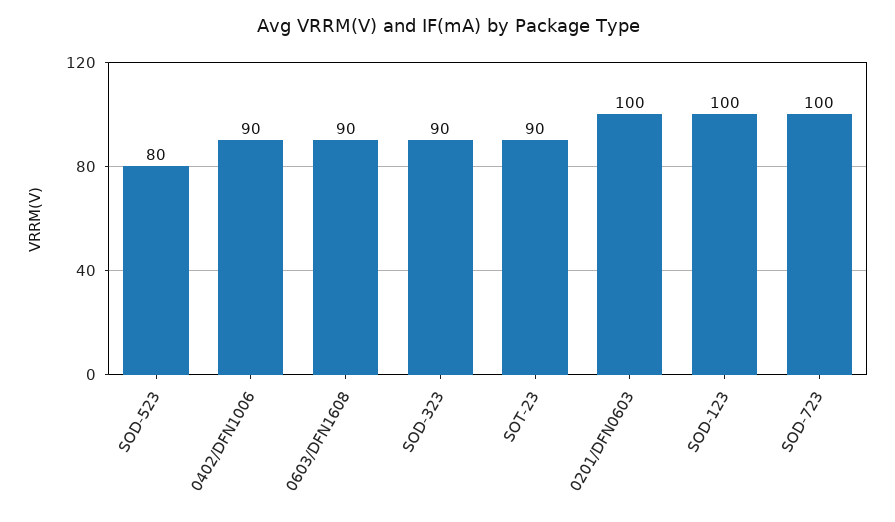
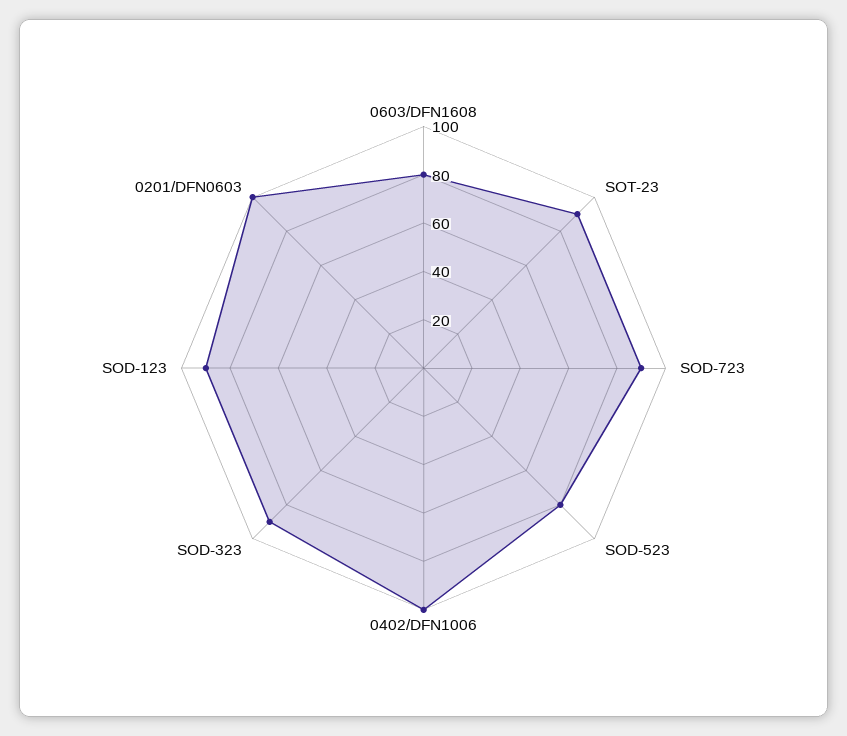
  {
    "SOD-523": 80,
-   "0402/DFN1006": 90,
+   "0402/DFN1006": 100,
-   "0603/DFN1608": 90,
+   "0603/DFN1608": 80,
    "SOD-323": 90,
    "SOT-23": 90,
    "0201/DFN0603": 100,
-   "SOD-123": 100,
+   "SOD-123": 90,
-   "SOD-723": 100
+   "SOD-723": 90
  }

